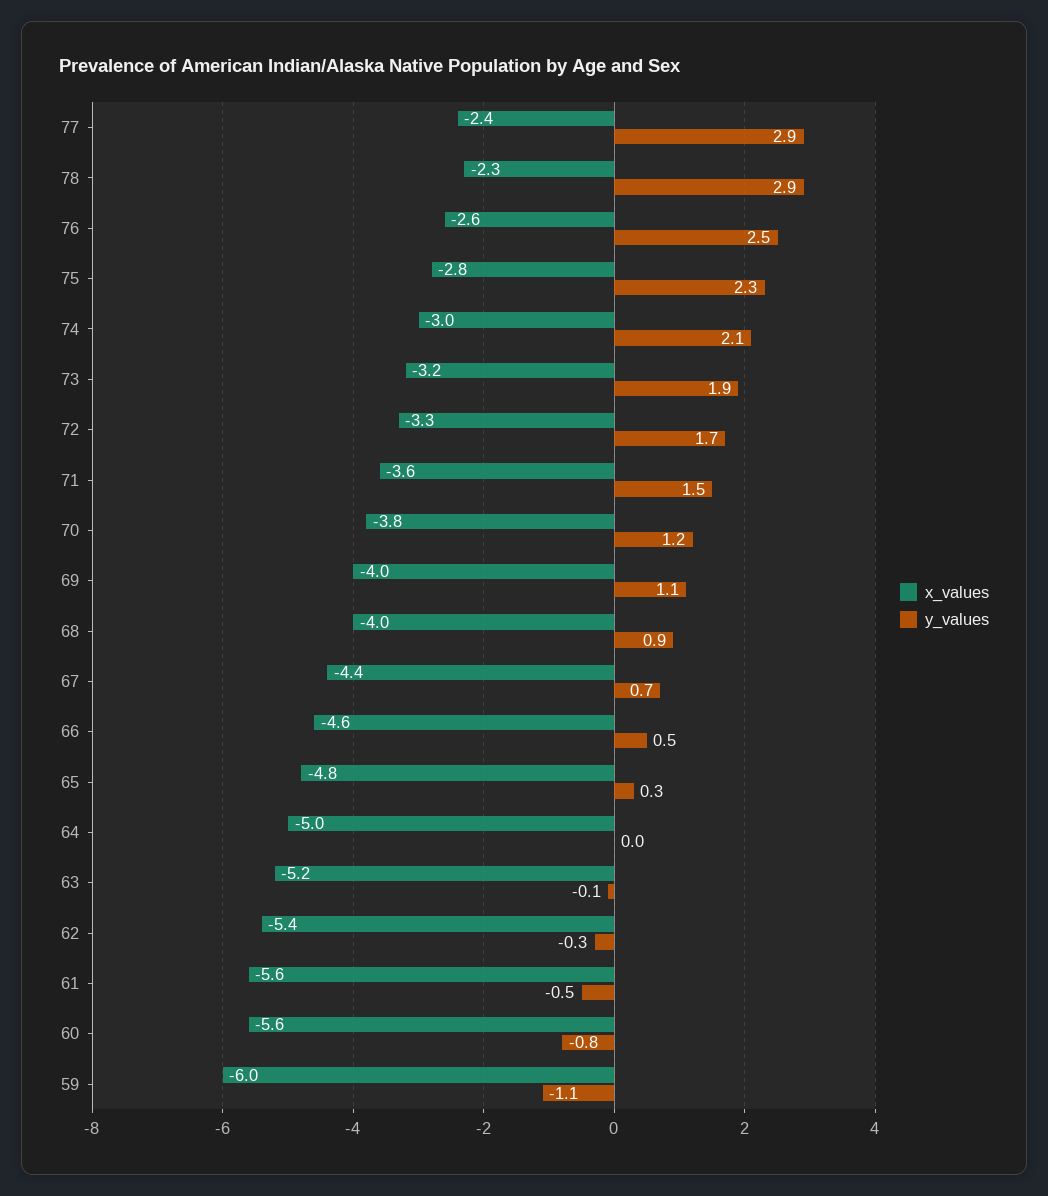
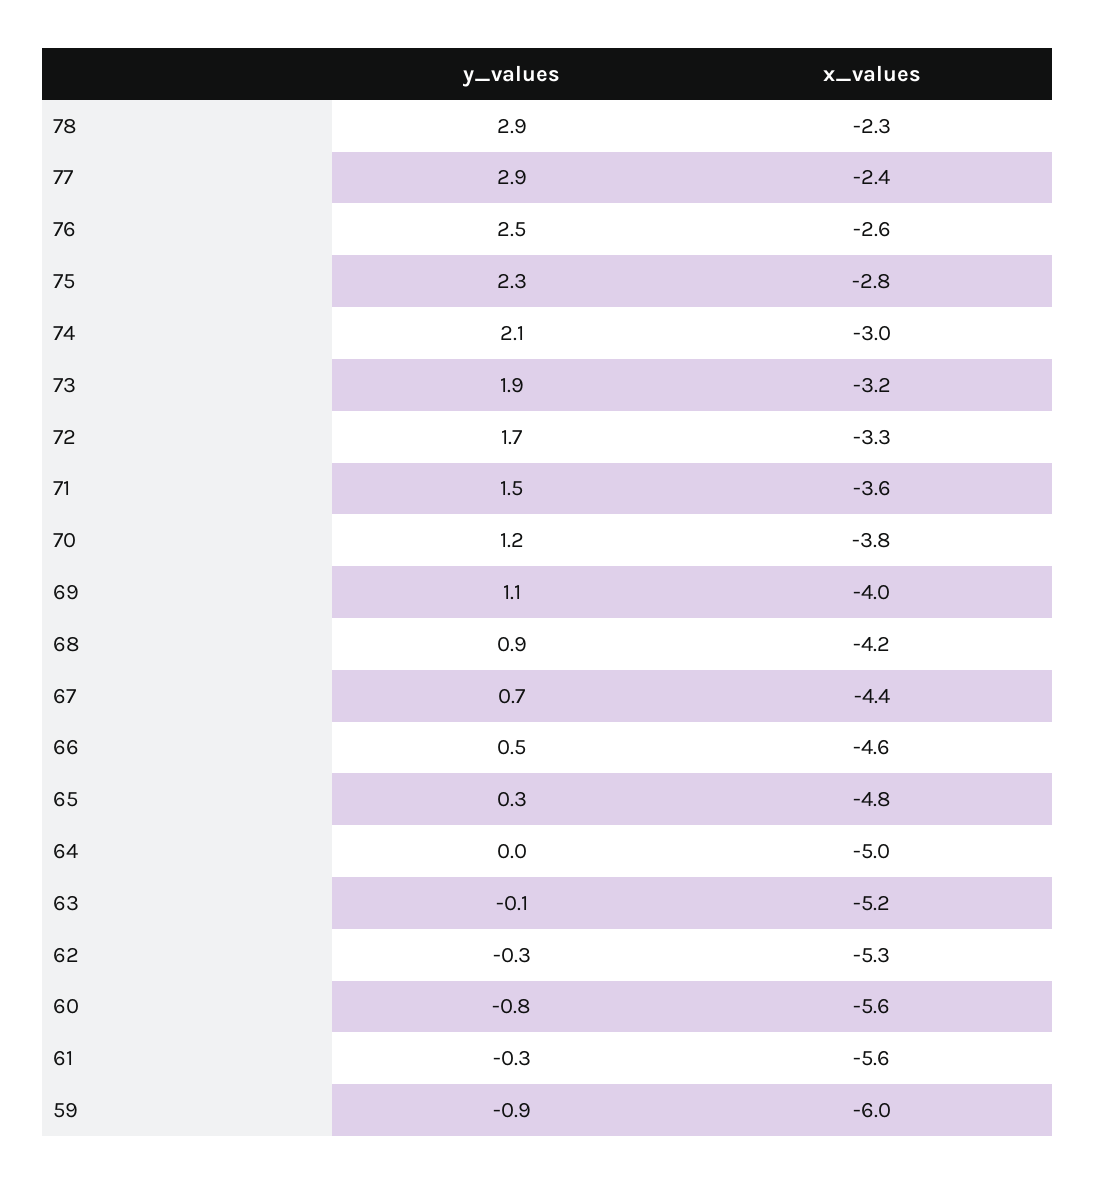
  {
    "x_values": {
      "77": -2.4,
      "78": -2.3,
      "76": -2.6,
      "75": -2.8,
      "74": -3,
      "73": -3.2,
      "72": -3.3,
      "71": -3.6,
      "70": -3.8,
      "69": -4,
-     "68": -4,
+     "68": -4.2,
      "67": -4.4,
      "66": -4.6,
      "65": -4.8,
      "64": -5,
      "63": -5.2,
-     "62": -5.4,
+     "62": -5.3,
      "61": -5.6,
      "60": -5.6,
      "59": -6
    },
    "y_values": {
      "77": 2.9,
      "78": 2.9,
      "76": 2.5,
      "75": 2.3,
      "74": 2.1,
      "73": 1.9,
      "72": 1.7,
      "71": 1.5,
      "70": 1.2,
      "69": 1.1,
      "68": 0.9,
      "67": 0.7,
      "66": 0.5,
      "65": 0.3,
      "64": 0,
      "63": -0.1,
      "62": -0.3,
-     "61": -0.5,
+     "61": -0.3,
      "60": -0.8,
-     "59": -1.1
+     "59": -0.9
    }
  }

